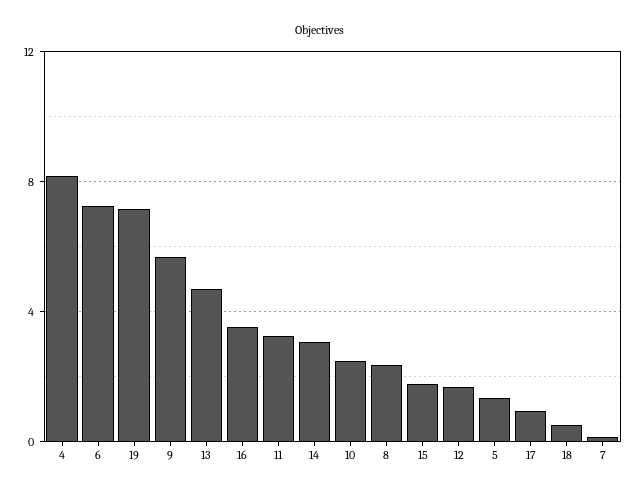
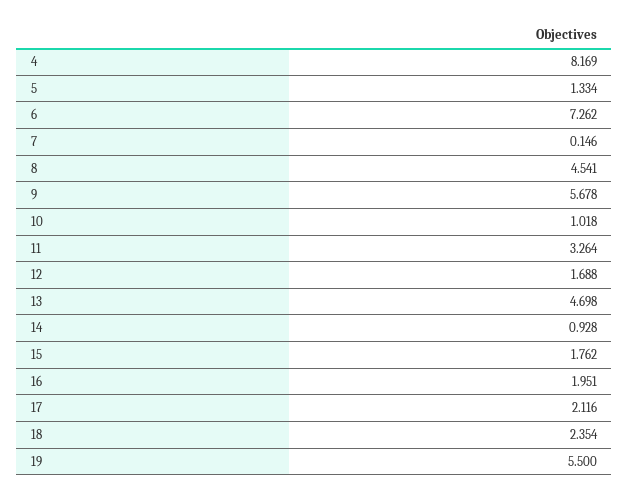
  {
    "4": 8.169,
    "6": 7.262,
-   "19": 7,
+   "19": 5.5,
    "9": 5.678,
    "13": 4.698,
-   "16": 3.5,
+   "16": 1.951,
    "11": 3.264,
-   "14": 3,
+   "14": 0.928,
-   "10": 2.5,
+   "10": 1.018,
-   "8": 2.5,
+   "8": 4.541,
    "15": 1.762,
    "12": 1.688,
    "5": 1.334,
-   "17": 1,
+   "17": 2.116,
-   "18": 0.5,
+   "18": 2.354,
    "7": 0.146
  }

